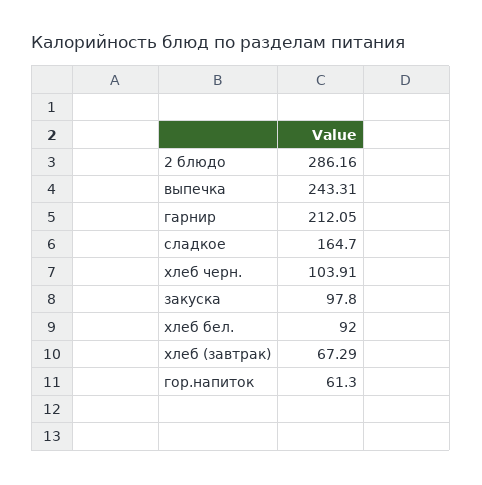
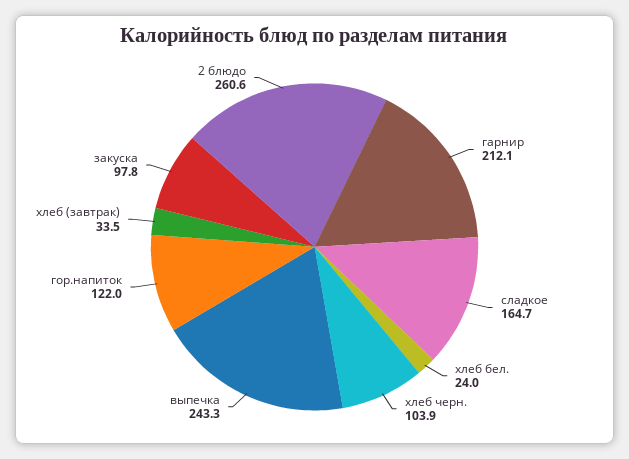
  {
-   "2 блюдо": 286.16,
+   "2 блюдо": 260.6,
    "выпечка": 243.31,
    "гарнир": 212.05,
    "сладкое": 164.7,
    "хлеб черн.": 103.91,
    "закуска": 97.8,
-   "хлеб бел.": 92,
+   "хлеб бел.": 24,
-   "хлеб (завтрак)": 67.29,
+   "хлеб (завтрак)": 33.5,
-   "гор.напиток": 61.3
+   "гор.напиток": 122
  }

